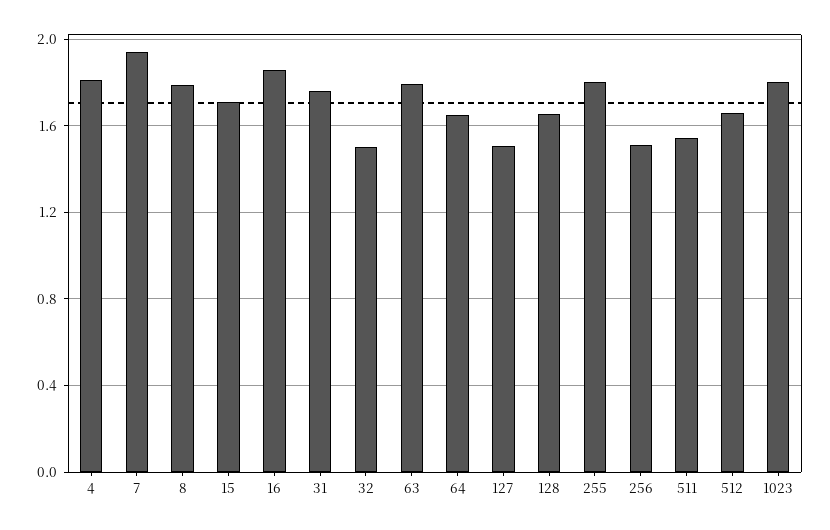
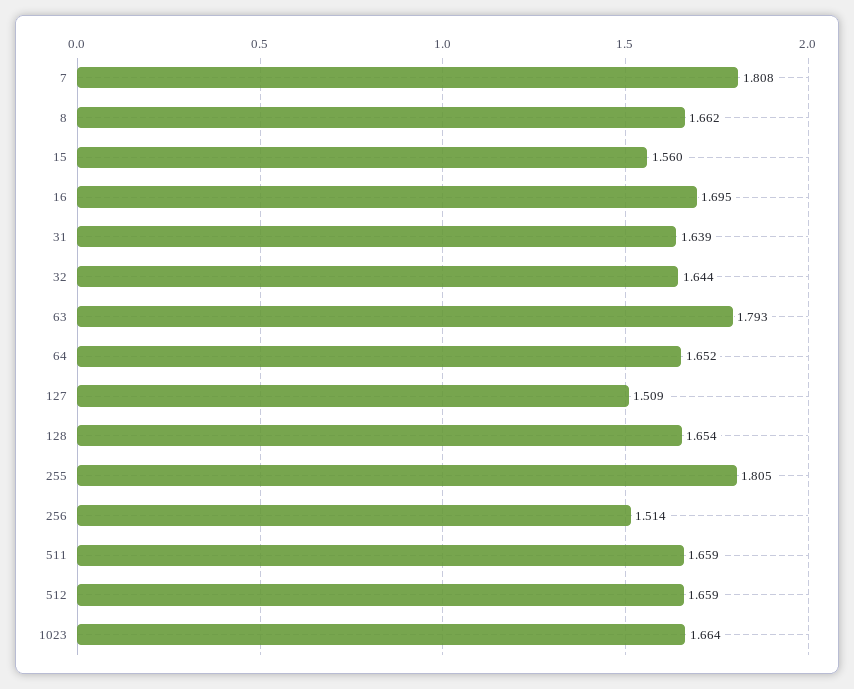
  {
-   "4": 1.8,
-   "7": 1.95,
+   "7": 1.808,
-   "8": 1.8,
+   "8": 1.662,
-   "15": 1.7,
+   "15": 1.56,
-   "16": 1.85,
+   "16": 1.695,
-   "31": 1.75,
+   "31": 1.639,
-   "32": 1.5,
+   "32": 1.644,
    "63": 1.793,
    "64": 1.652,
    "127": 1.509,
    "128": 1.654,
    "255": 1.805,
    "256": 1.514,
-   "511": 1.55,
+   "511": 1.659,
    "512": 1.659,
-   "1023": 1.8
+   "1023": 1.664
  }

